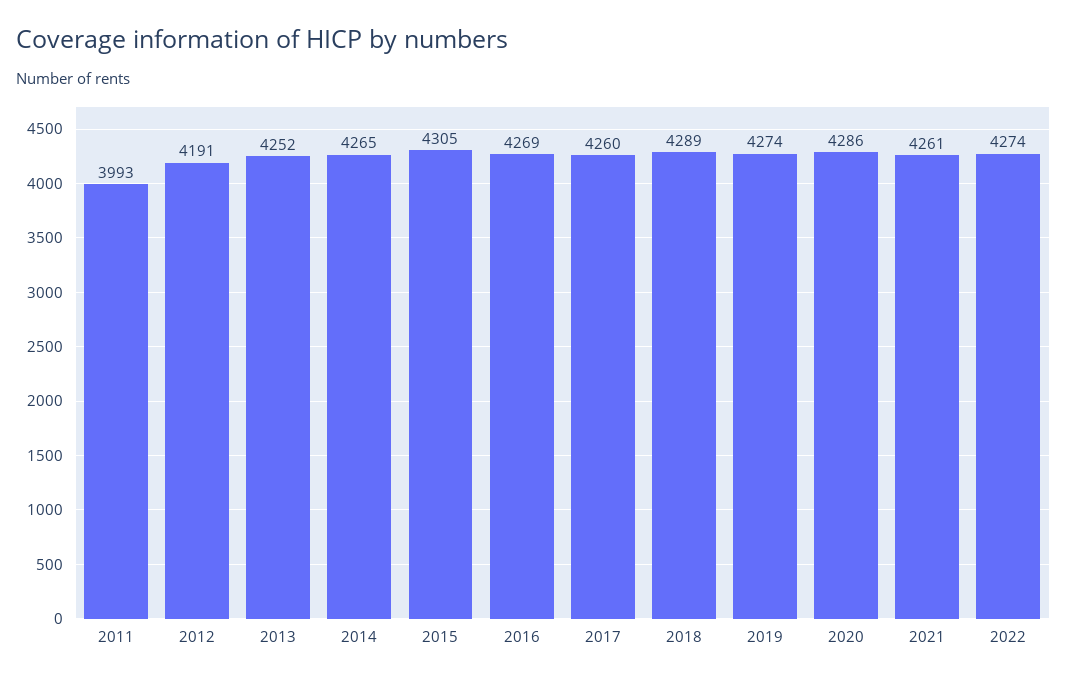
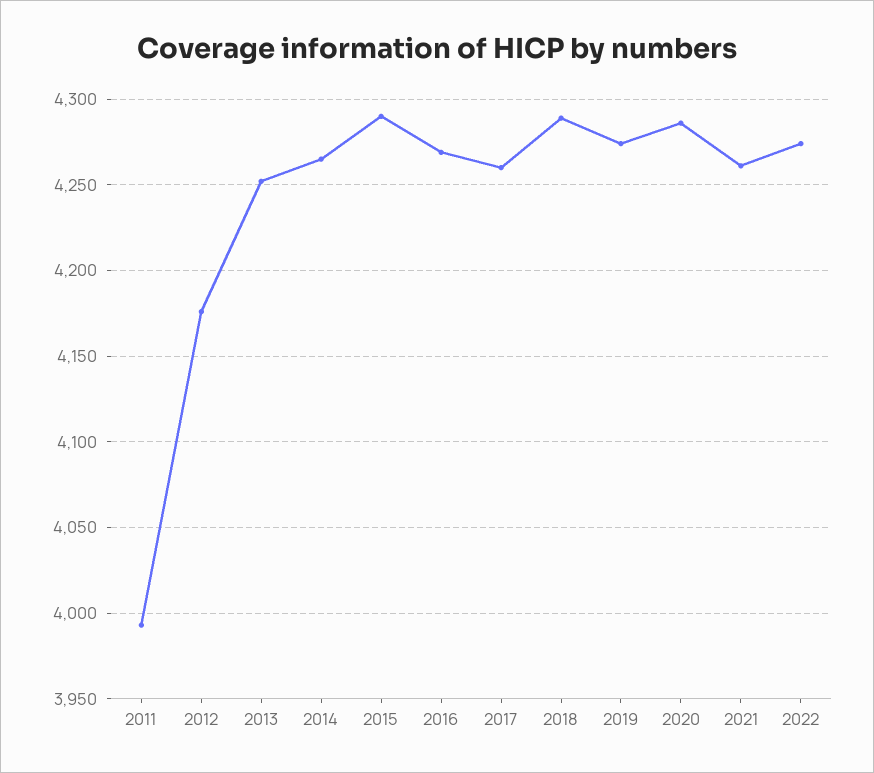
  {
    "2011": 3993,
-   "2012": 4191,
+   "2012": 4175,
    "2013": 4252,
    "2014": 4265,
-   "2015": 4305,
+   "2015": 4290,
    "2016": 4269,
    "2017": 4260,
    "2018": 4289,
    "2019": 4274,
    "2020": 4286,
    "2021": 4261,
    "2022": 4274
  }

